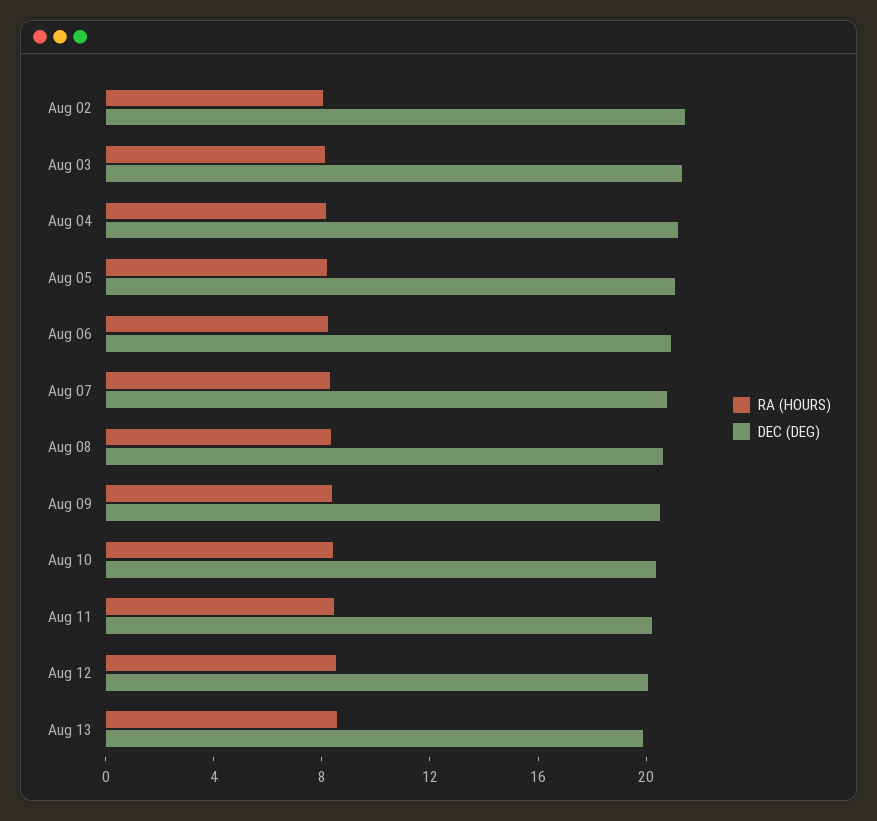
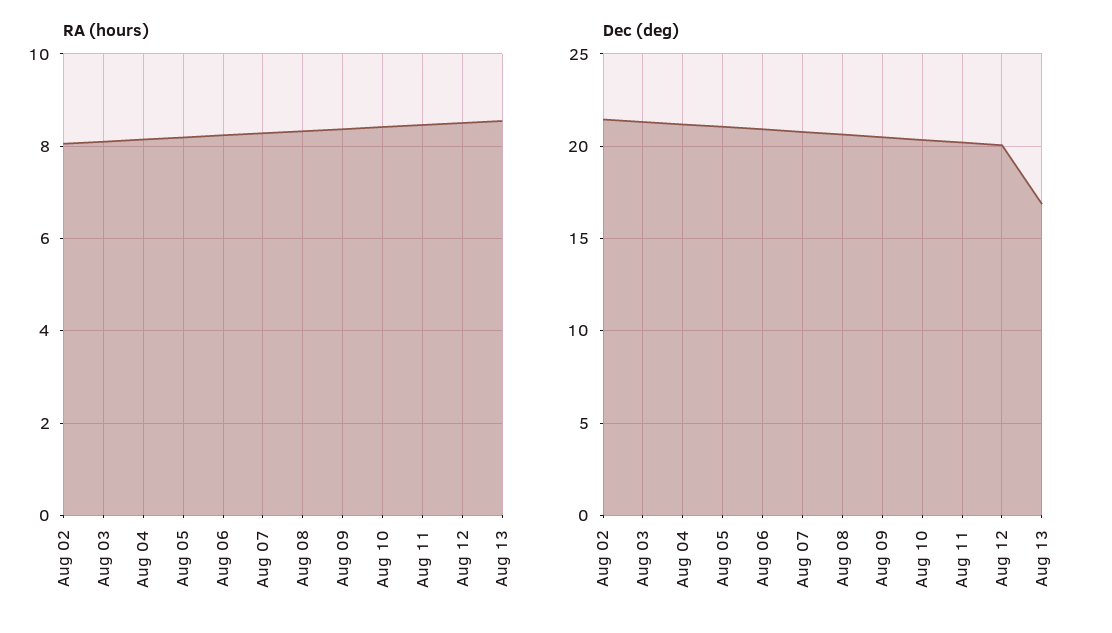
  {
    "RA (HOURS)": {
      "Aug 02": 8,
      "Aug 03": 8.2,
      "Aug 04": 8.2,
      "Aug 05": 8.2,
      "Aug 06": 8.2,
      "Aug 07": 8.2,
      "Aug 08": 8.4,
      "Aug 09": 8.4,
      "Aug 10": 8.4,
      "Aug 11": 8.4,
      "Aug 12": 8.6,
      "Aug 13": 8.6
    },
    "DEC (DEG)": {
      "Aug 02": 21.5,
      "Aug 03": 21.5,
      "Aug 04": 21,
      "Aug 05": 21,
      "Aug 06": 21,
      "Aug 07": 21,
      "Aug 08": 20.5,
      "Aug 09": 20.5,
      "Aug 10": 20.5,
      "Aug 11": 20,
      "Aug 12": 20,
-     "Aug 13": 20
+     "Aug 13": 17
    }
  }

